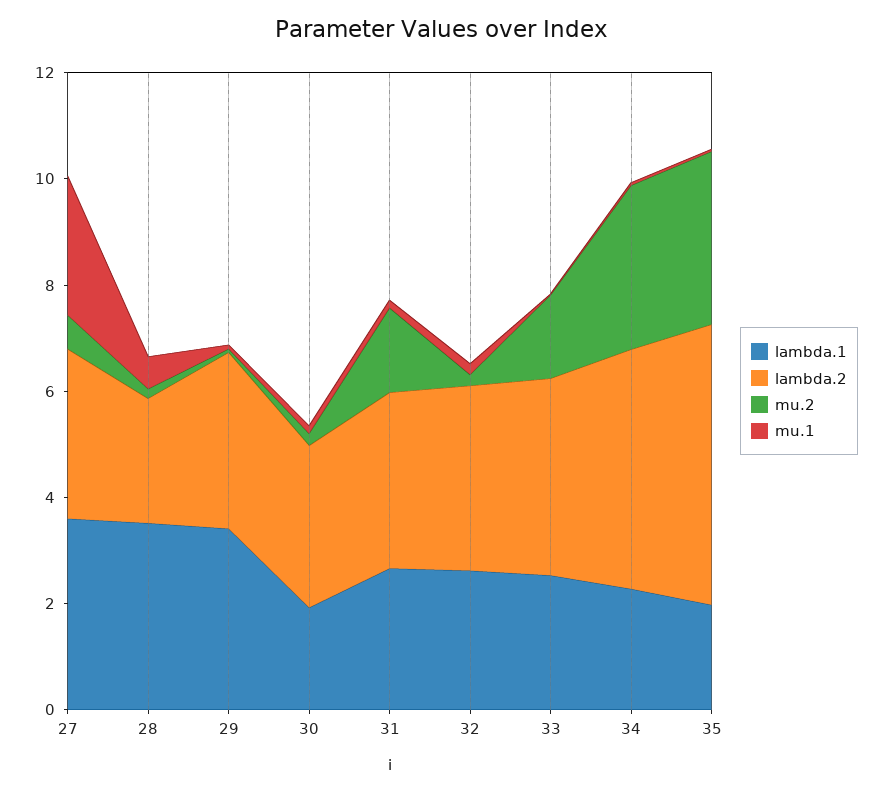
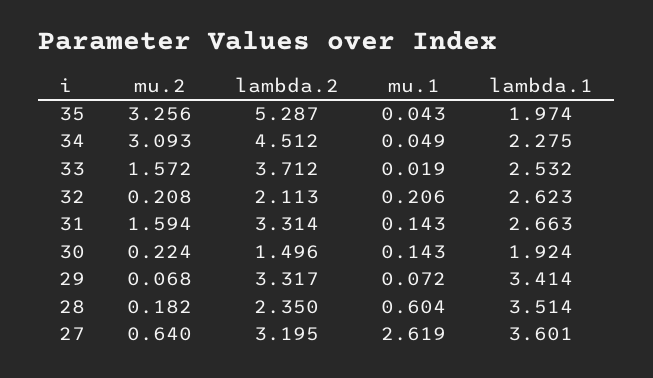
  {
    "lambda.1": {
      "27": 3.601,
      "28": 3.514,
      "29": 3.414,
      "30": 1.924,
      "31": 2.663,
      "32": 2.623,
      "33": 2.532,
      "34": 2.275,
      "35": 1.974
    },
    "lambda.2": {
      "27": 3.195,
      "28": 2.35,
      "29": 3.317,
-     "30": 3,
+     "30": 1.496,
      "31": 3.314,
-     "32": 3.5,
+     "32": 2.113,
      "33": 3.712,
      "34": 4.512,
      "35": 5.287
    },
    "mu.2": {
      "27": 0.64,
      "28": 0.182,
      "29": 0.068,
      "30": 0.224,
      "31": 1.594,
      "32": 0.208,
      "33": 1.572,
      "34": 3.093,
      "35": 3.256
    },
    "mu.1": {
      "27": 2.619,
      "28": 0.604,
      "29": 0.072,
      "30": 0.143,
      "31": 0.143,
      "32": 0.206,
      "33": 0.019,
      "34": 0.049,
      "35": 0.043
    }
  }

